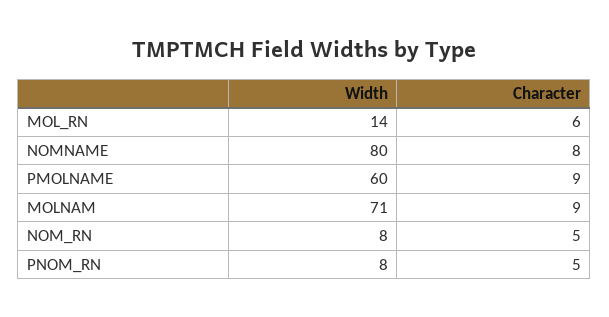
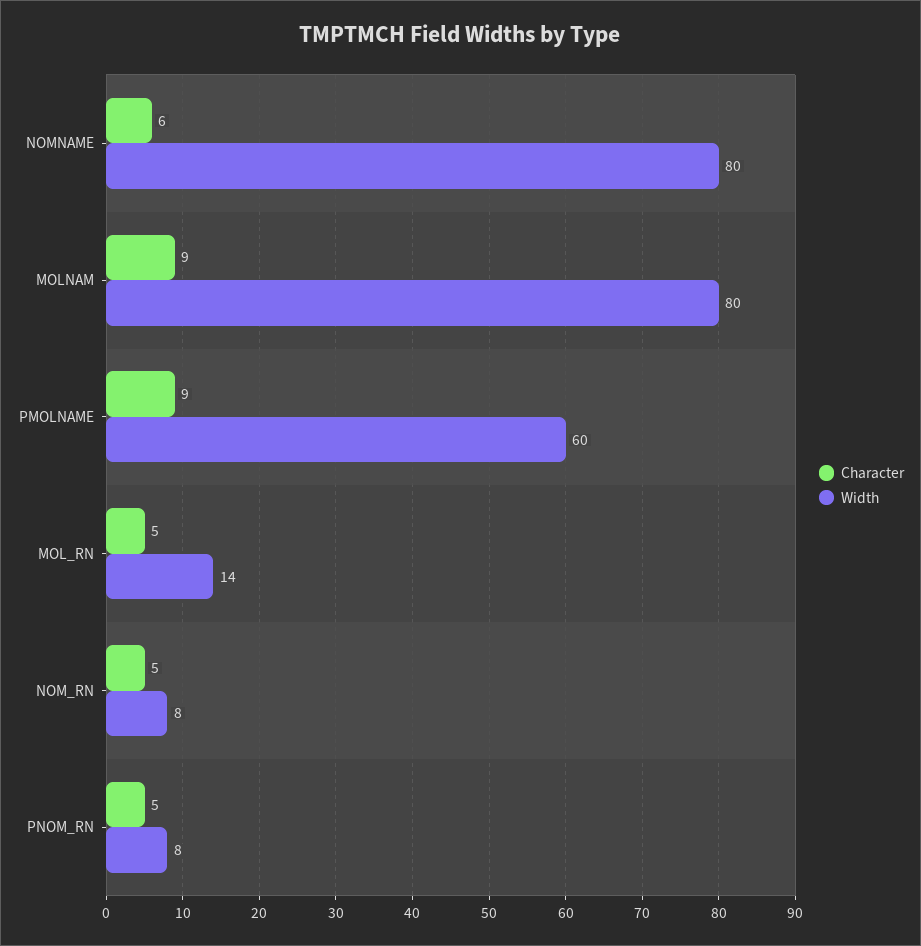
  {
    "Width": {
      "MOL_RN": 14,
      "NOMNAME": 80,
      "PMOLNAME": 60,
-     "MOLNAM": 71,
+     "MOLNAM": 80,
      "NOM_RN": 8,
      "PNOM_RN": 8
    },
    "Character": {
-     "MOL_RN": 6,
+     "MOL_RN": 5,
-     "NOMNAME": 8,
+     "NOMNAME": 6,
      "PMOLNAME": 9,
      "MOLNAM": 9,
      "NOM_RN": 5,
      "PNOM_RN": 5
    }
  }

